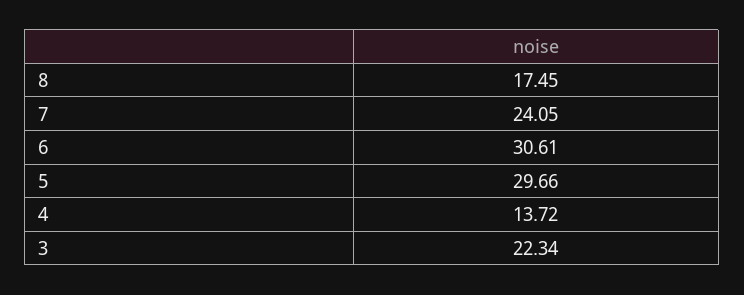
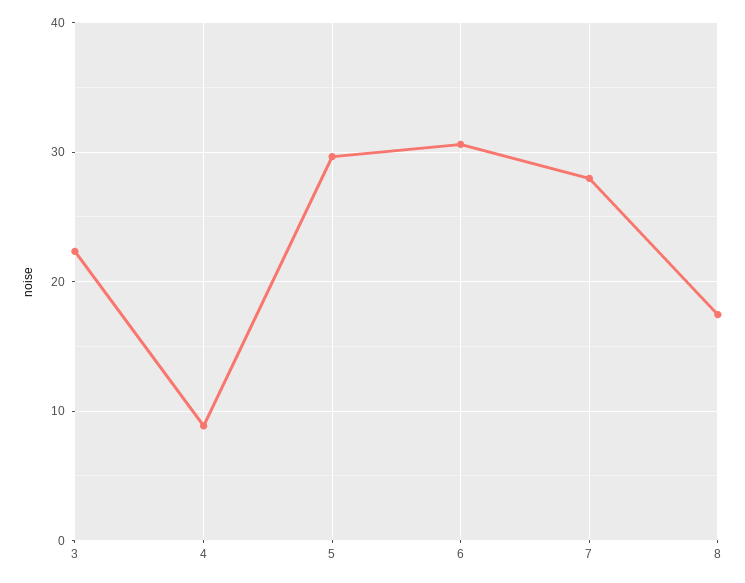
  {
    "8": 17.45,
-   "7": 24.05,
+   "7": 28,
    "6": 30.61,
    "5": 29.66,
-   "4": 13.72,
+   "4": 9,
    "3": 22.34
  }

